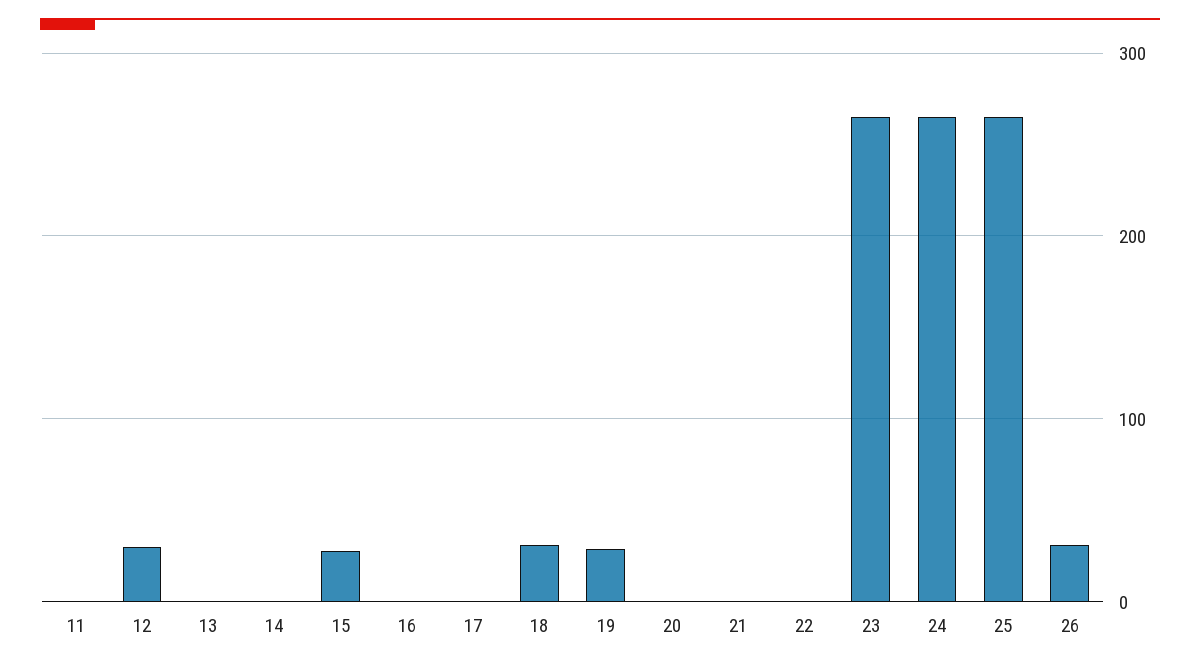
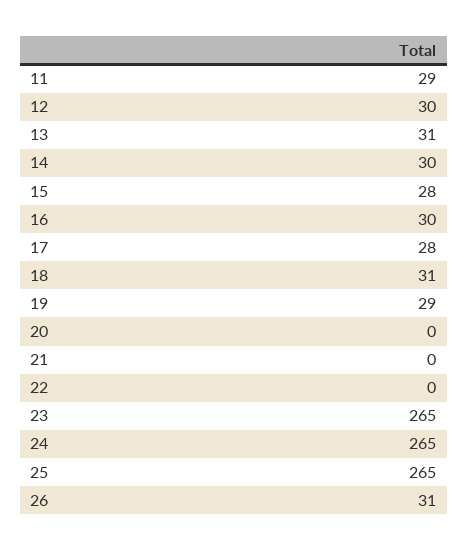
  {
-   "11": 0,
+   "11": 29,
    "12": 30,
-   "13": 0,
+   "13": 31,
-   "14": 0,
+   "14": 30,
    "15": 28,
-   "16": 0,
+   "16": 30,
-   "17": 0,
+   "17": 28,
    "18": 31,
    "19": 29,
    "20": 0,
    "21": 0,
    "22": 0,
    "23": 265,
    "24": 265,
    "25": 265,
    "26": 31
  }

